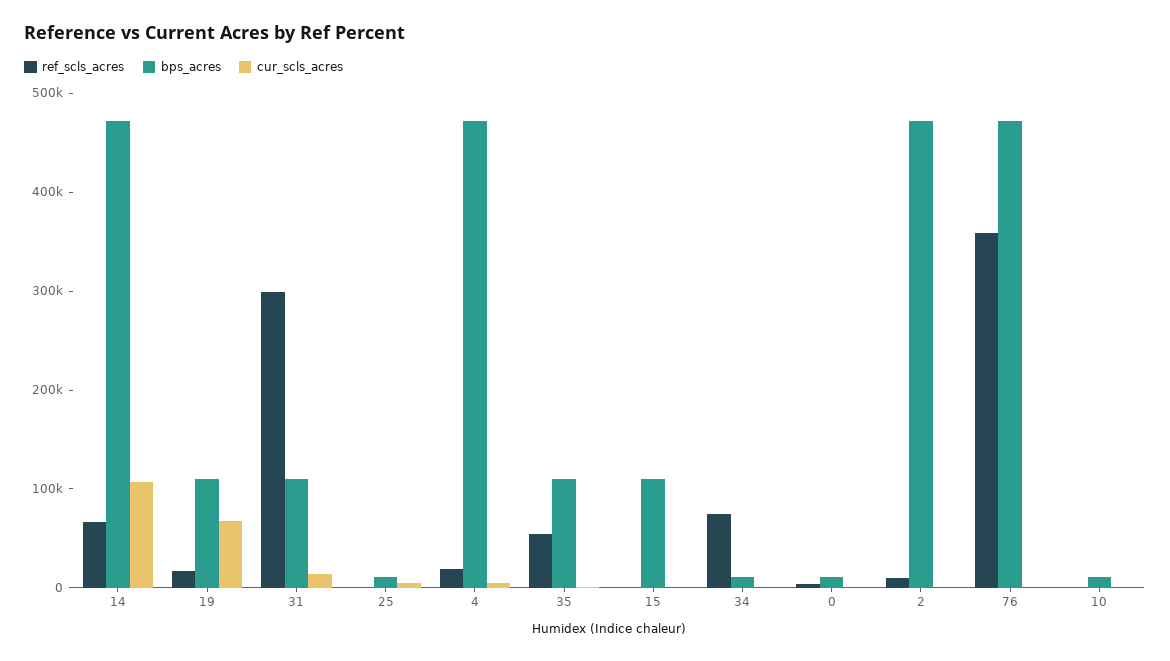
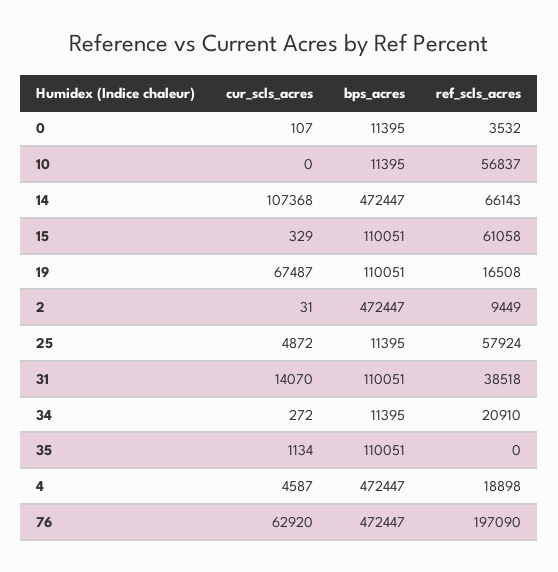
  {
    "ref_scls_acres": {
      "14": 66143,
      "19": 16508,
-     "31": 300000,
+     "31": 38518,
-     "25": 0,
+     "25": 57924,
      "4": 18898,
-     "35": 60000,
+     "35": 0,
-     "15": 0,
+     "15": 61058,
-     "34": 80000,
+     "34": 20910,
      "0": 3532,
      "2": 9449,
-     "76": 360000,
+     "76": 197090,
-     "10": 0
+     "10": 56837
    },
    "bps_acres": {
      "14": 472447,
      "19": 110051,
      "31": 110051,
      "25": 11395,
      "4": 472447,
      "35": 110051,
      "15": 110051,
      "34": 11395,
      "0": 11395,
      "2": 472447,
      "76": 472447,
      "10": 11395
    },
    "cur_scls_acres": {
      "14": 107368,
      "19": 67487,
      "31": 14070,
      "25": 4872,
      "4": 4587,
      "35": 1134,
      "15": 329,
      "34": 272,
      "0": 107,
      "2": 31,
-     "76": 0,
+     "76": 62920,
      "10": 0
    }
  }

